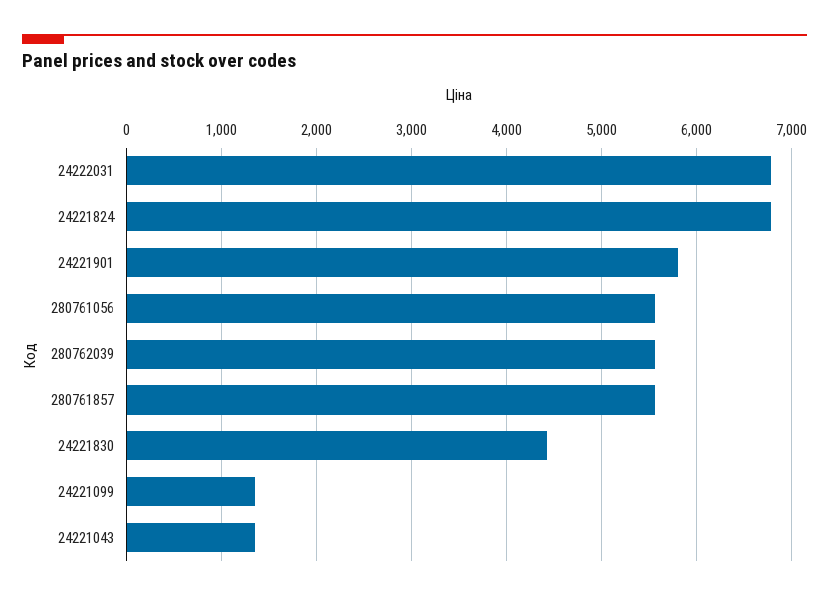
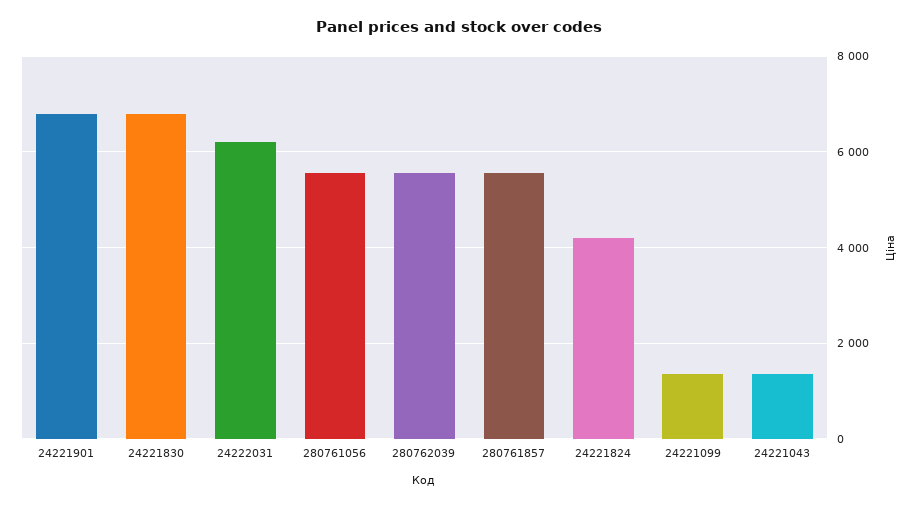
  {
-   "24222031": 6800,
+   "24222031": 6200,
-   "24221824": 6800,
+   "24221824": 4200,
-   "24221901": 5800,
+   "24221901": 6800,
    "280761056": 5600,
    "280762039": 5600,
    "280761857": 5600,
-   "24221830": 4400,
+   "24221830": 6800,
    "24221099": 1300,
    "24221043": 1300
  }

